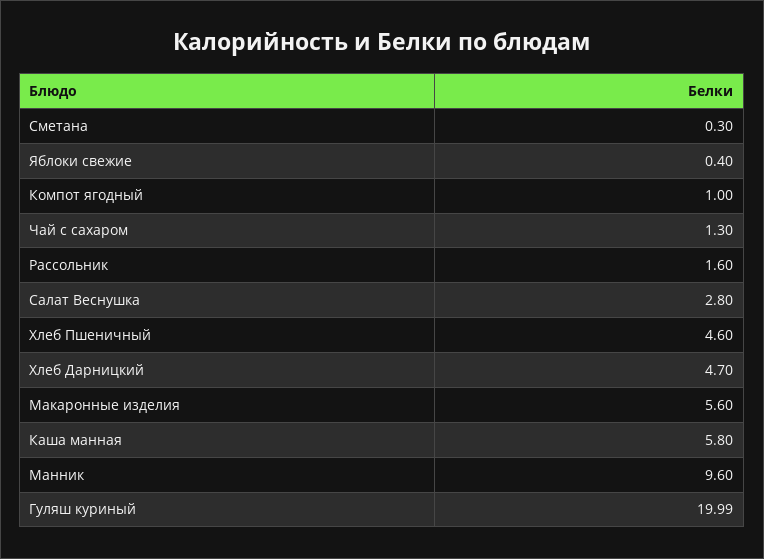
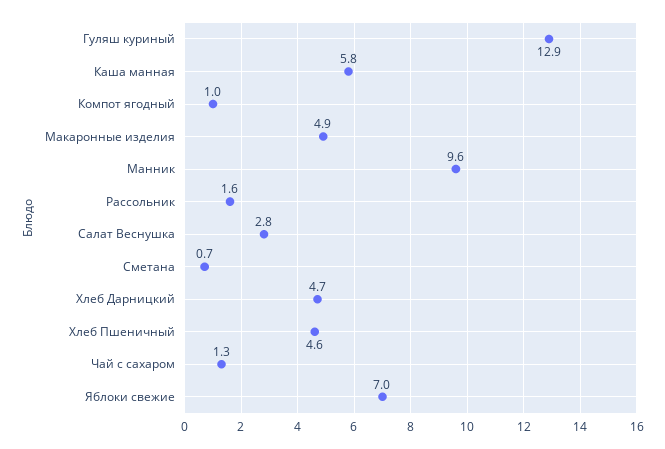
  {
-   "Сметана": 0.3,
+   "Сметана": 0.7,
-   "Яблоки свежие": 0.4,
+   "Яблоки свежие": 7,
    "Компот ягодный": 1,
    "Чай с сахаром": 1.3,
    "Рассольник": 1.6,
    "Салат Веснушка": 2.8,
    "Хлеб Пшеничный": 4.6,
    "Хлеб Дарницкий": 4.7,
-   "Макаронные изделия": 5.6,
+   "Макаронные изделия": 4.9,
    "Каша манная": 5.8,
    "Манник": 9.6,
-   "Гуляш куриный": 19.99
+   "Гуляш куриный": 12.9
  }

